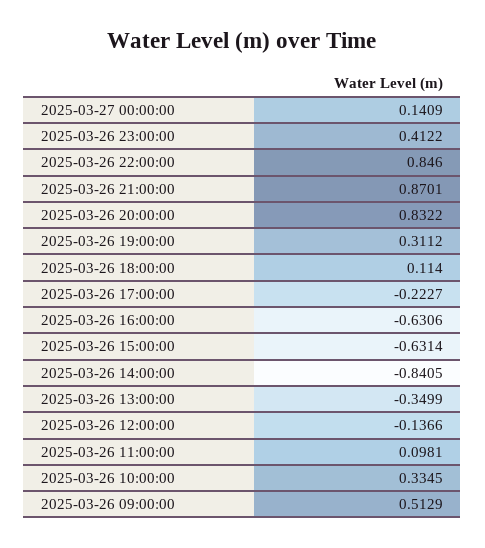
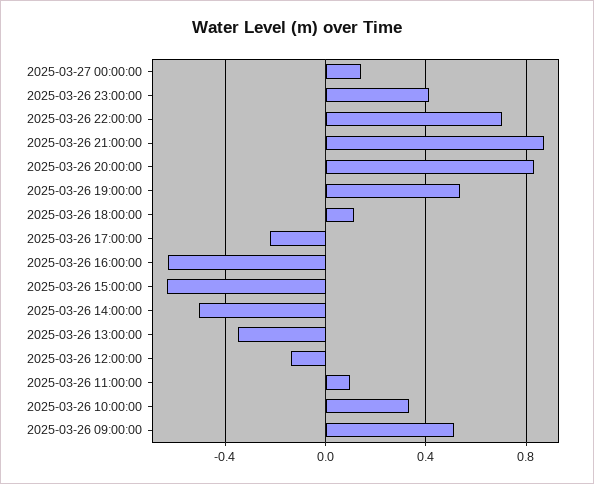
  {
    "2025-03-27 00:00:00": 0.1409,
    "2025-03-26 23:00:00": 0.4122,
-   "2025-03-26 22:00:00": 0.846,
+   "2025-03-26 22:00:00": 0.7,
    "2025-03-26 21:00:00": 0.8701,
    "2025-03-26 20:00:00": 0.8322,
-   "2025-03-26 19:00:00": 0.3112,
+   "2025-03-26 19:00:00": 0.55,
    "2025-03-26 18:00:00": 0.114,
    "2025-03-26 17:00:00": -0.2227,
    "2025-03-26 16:00:00": -0.6306,
    "2025-03-26 15:00:00": -0.6314,
-   "2025-03-26 14:00:00": -0.8405,
+   "2025-03-26 14:00:00": -0.5,
    "2025-03-26 13:00:00": -0.3499,
    "2025-03-26 12:00:00": -0.1366,
    "2025-03-26 11:00:00": 0.0981,
    "2025-03-26 10:00:00": 0.3345,
    "2025-03-26 09:00:00": 0.5129
  }

